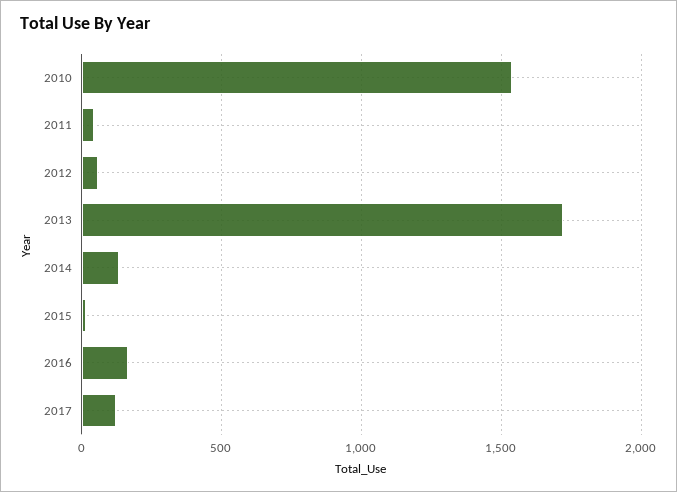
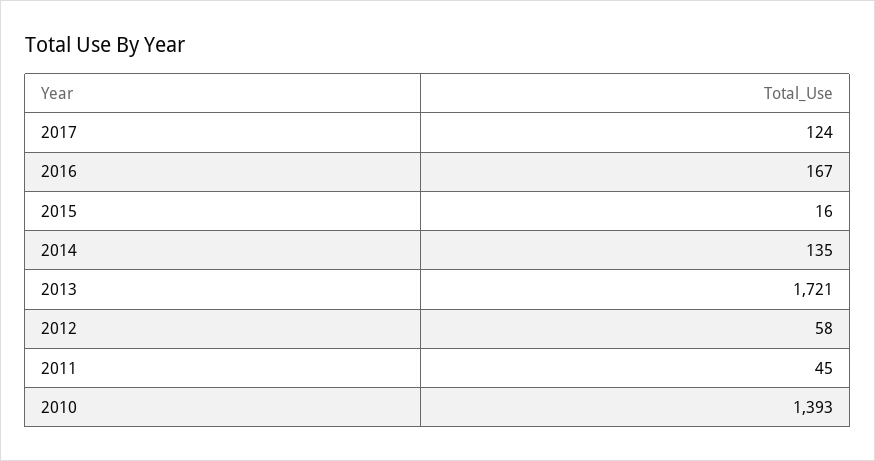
  {
-   "2010": 1550,
+   "2010": 1393,
    "2011": 45,
    "2012": 58,
    "2013": 1721,
    "2014": 135,
    "2015": 16,
    "2016": 167,
    "2017": 124
  }

